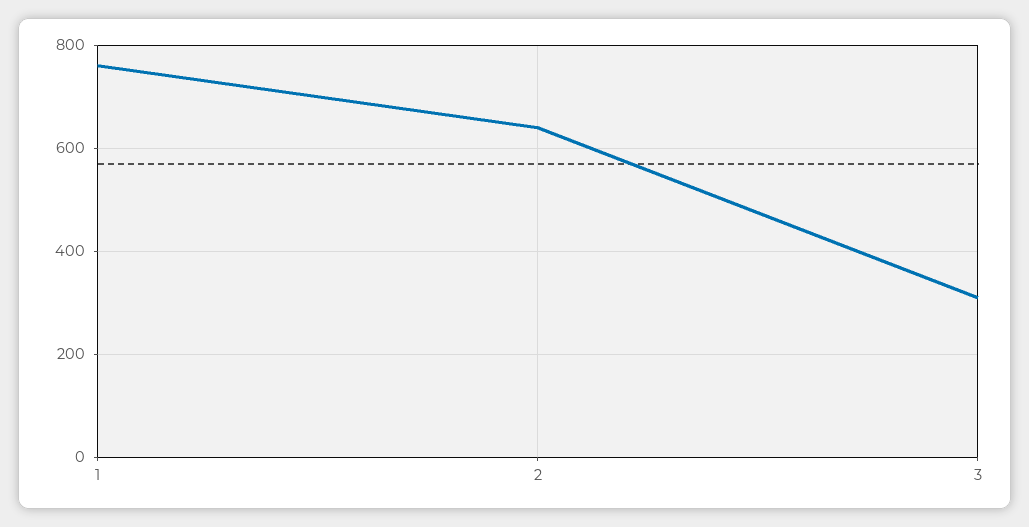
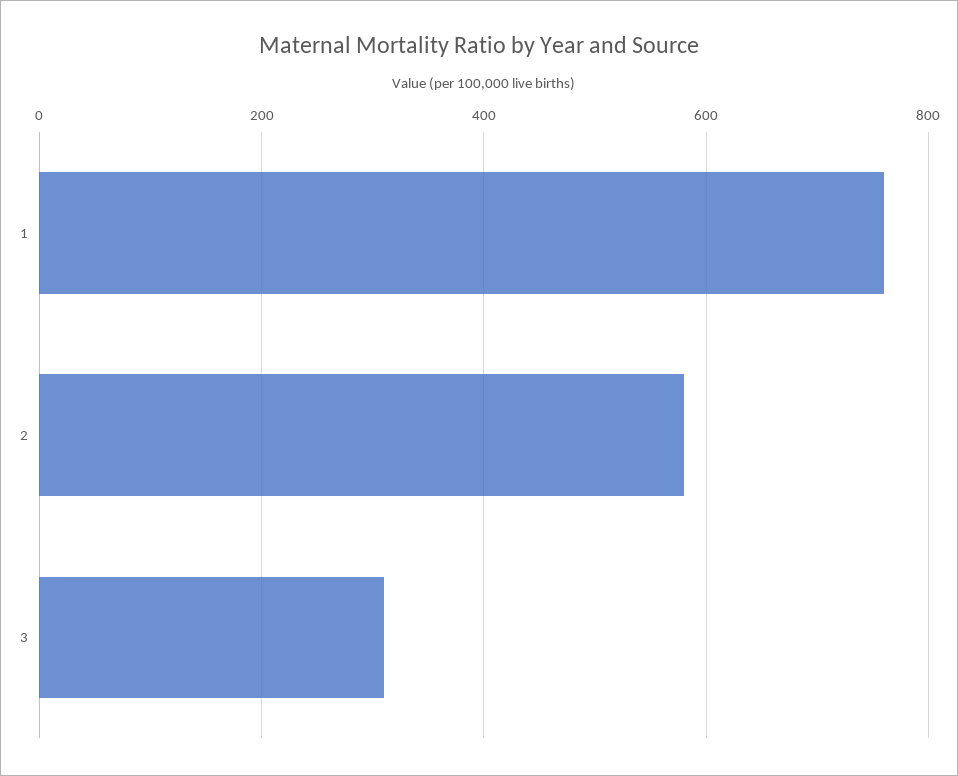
  {
    "1": 760,
-   "2": 640,
+   "2": 580,
    "3": 320
  }

